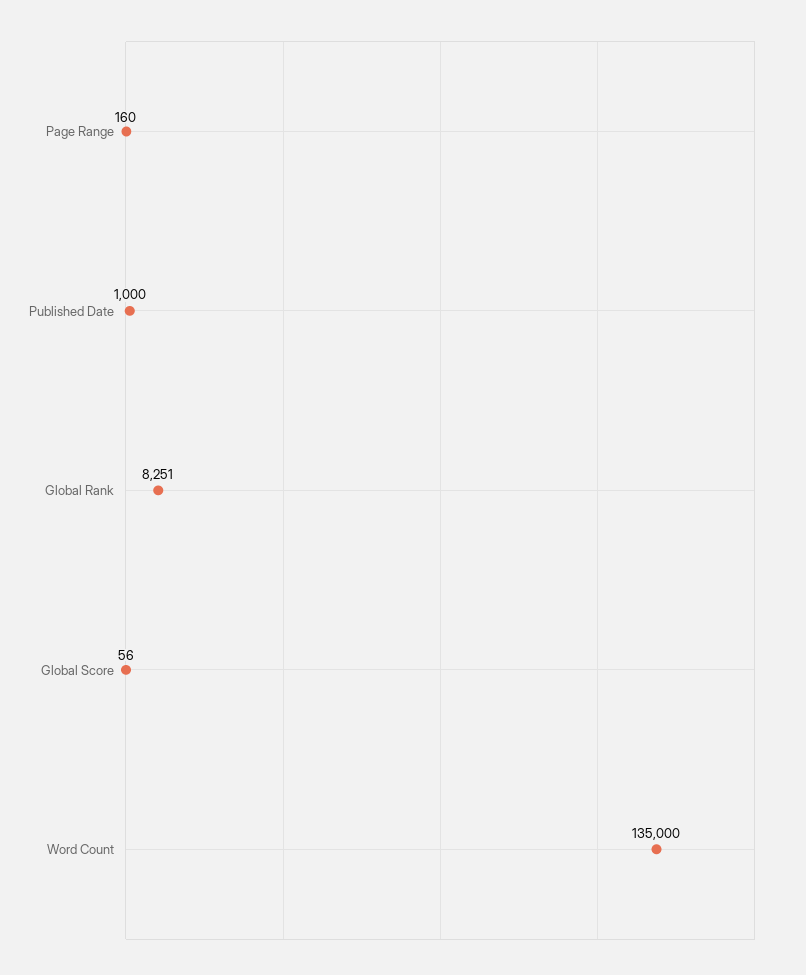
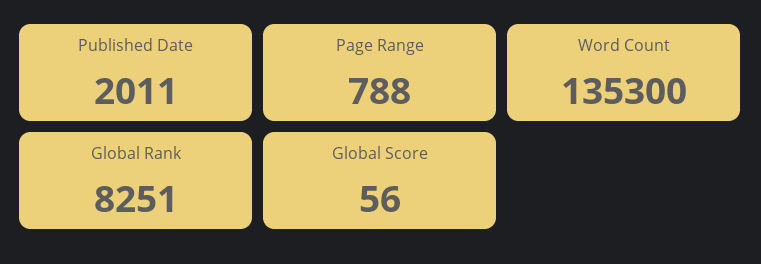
  {
-   "Page Range": 160,
+   "Page Range": 788,
-   "Published Date": 1000,
+   "Published Date": 2011,
    "Global Rank": 8251,
    "Global Score": 56,
-   "Word Count": 135000
+   "Word Count": 135300
  }

